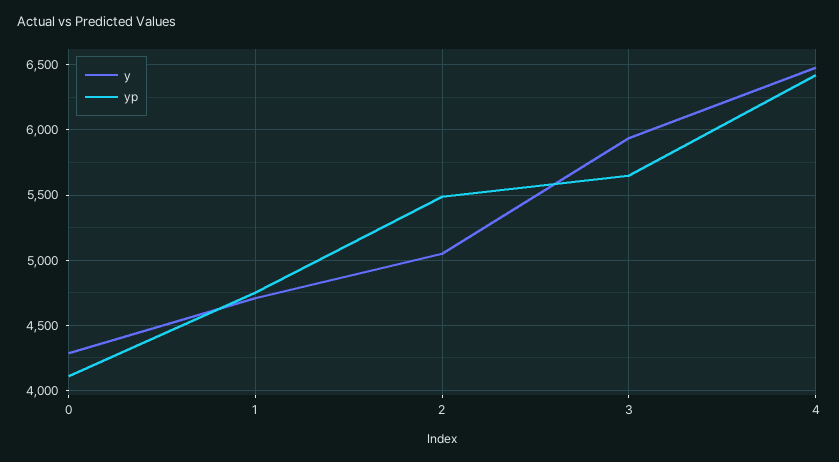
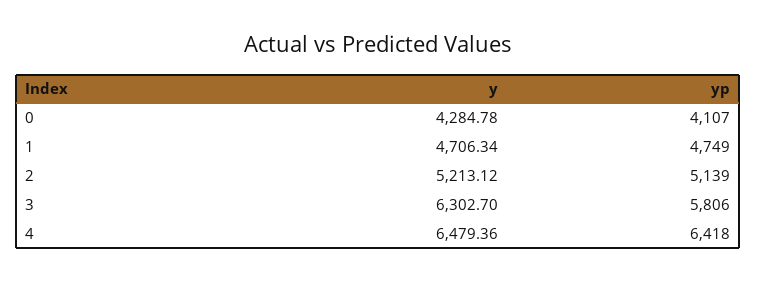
  {
    "y": {
      "0": 4284.78,
      "1": 4706.34,
-     "2": 5050,
+     "2": 5213.12,
-     "3": 5950,
+     "3": 6302.7,
      "4": 6479.36
    },
    "yp": {
      "0": 4107,
      "1": 4749,
-     "2": 5500,
+     "2": 5139,
-     "3": 5650,
+     "3": 5806,
      "4": 6418
    }
  }

